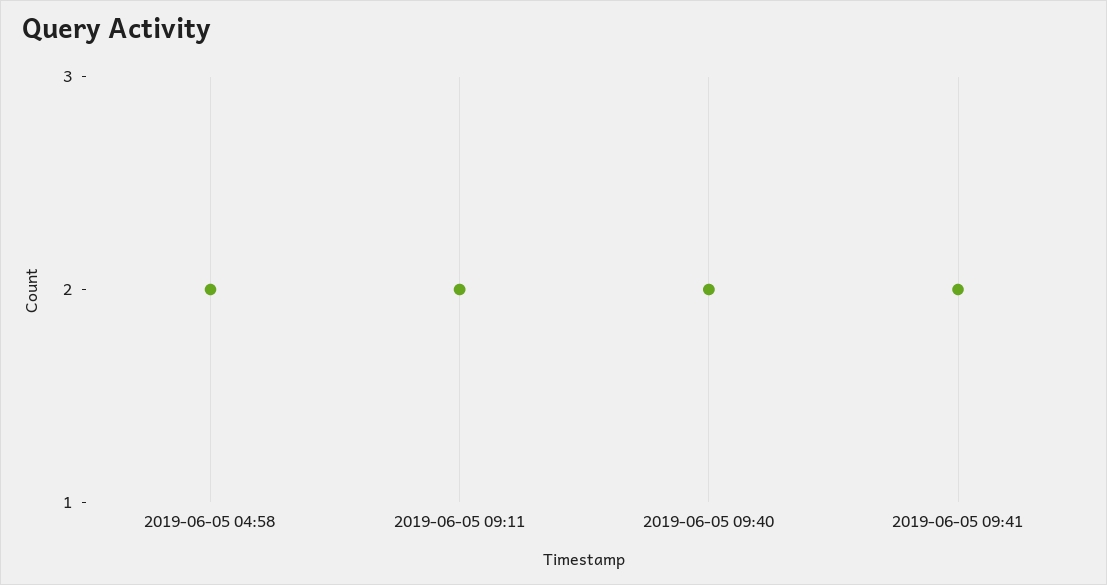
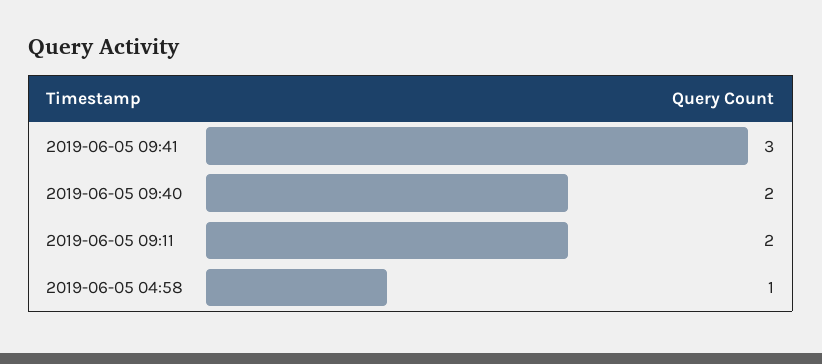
  {
-   "2019-06-05 04:58": 2,
+   "2019-06-05 04:58": 1,
    "2019-06-05 09:11": 2,
    "2019-06-05 09:40": 2,
-   "2019-06-05 09:41": 2
+   "2019-06-05 09:41": 3
  }

